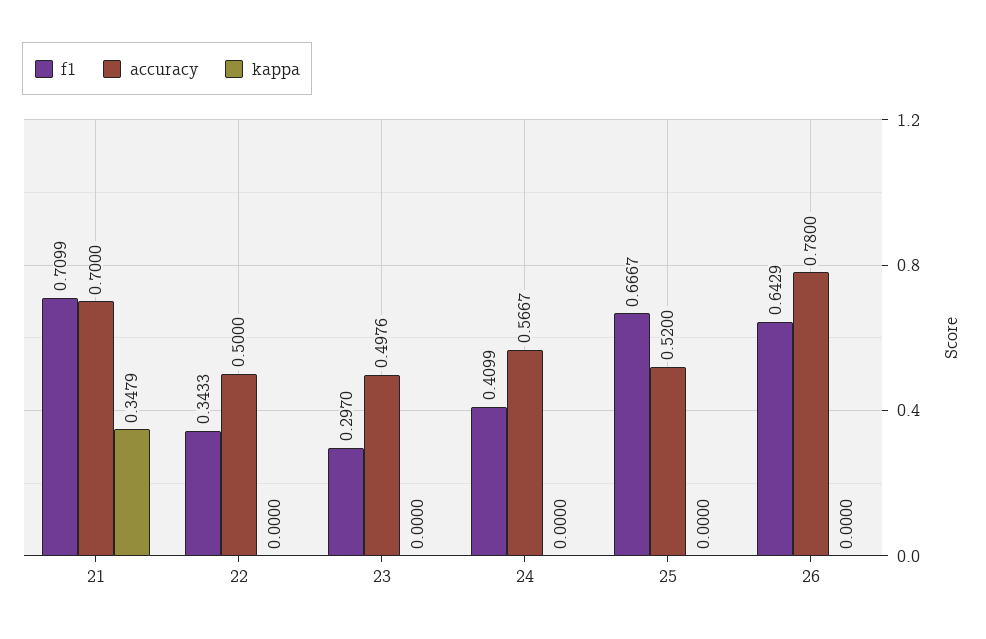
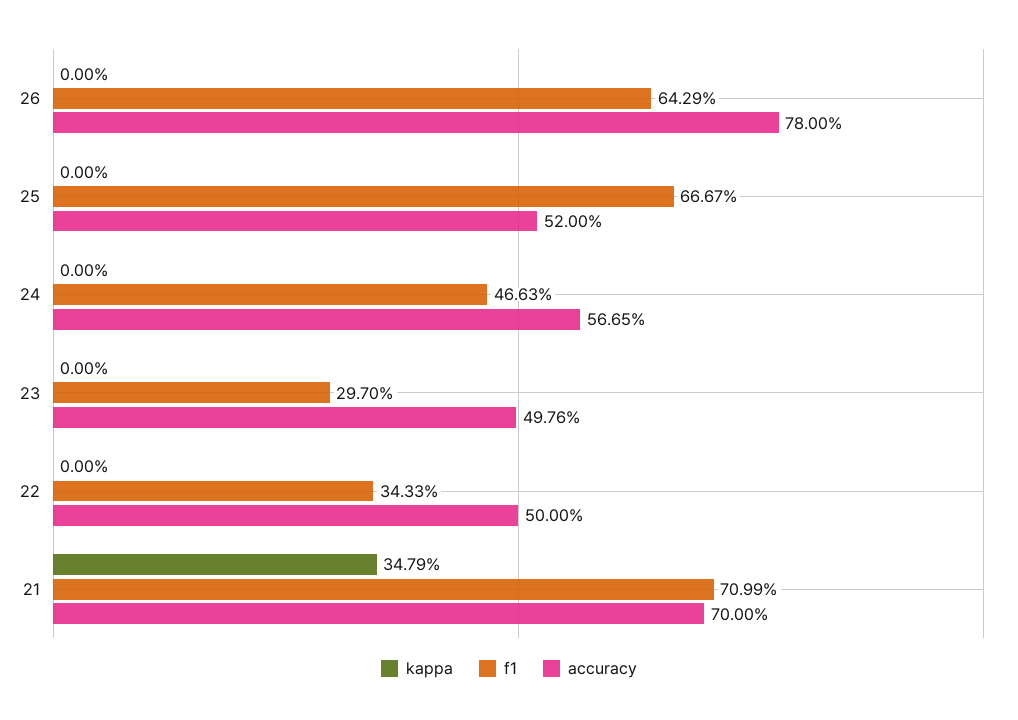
  {
    "f1": {
      "21": 0.7099,
      "22": 0.3433,
      "23": 0.297,
-     "24": 0.4099,
+     "24": 0.4663,
      "25": 0.6667,
      "26": 0.6429
    },
    "accuracy": {
      "21": 0.7,
      "22": 0.5,
      "23": 0.4976,
-     "24": 0.5667,
+     "24": 0.5665,
      "25": 0.52,
      "26": 0.78
    },
    "kappa": {
      "21": 0.3479,
      "22": 0,
      "23": 0,
      "24": 0,
      "25": 0,
      "26": 0
    }
  }

